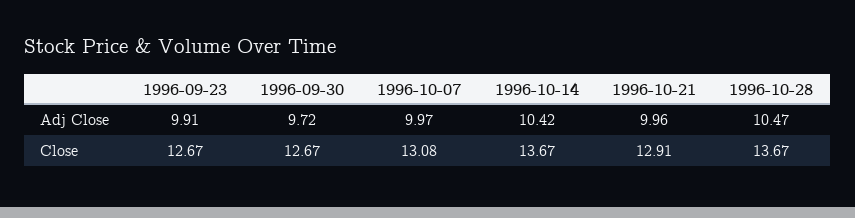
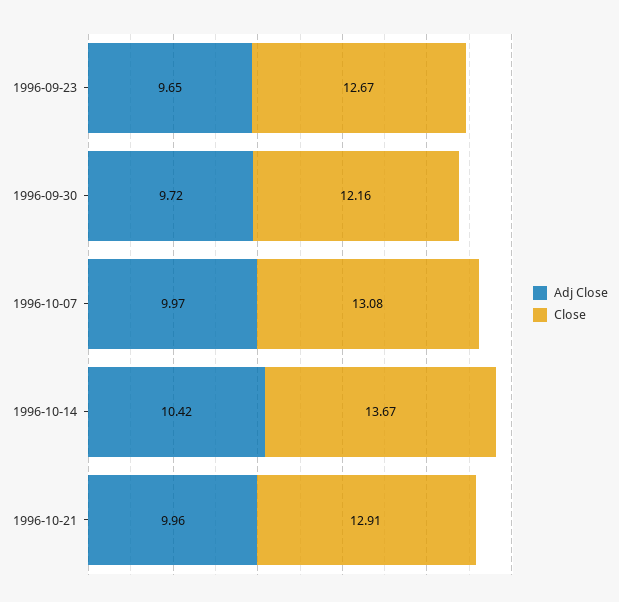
  {
    "Adj Close": {
-     "1996-09-23": 9.91,
+     "1996-09-23": 9.65,
      "1996-09-30": 9.72,
      "1996-10-07": 9.97,
      "1996-10-14": 10.42,
-     "1996-10-21": 9.96,
+     "1996-10-21": 9.96
-     "1996-10-28": 10.47
    },
    "Close": {
      "1996-09-23": 12.67,
-     "1996-09-30": 12.67,
+     "1996-09-30": 12.16,
      "1996-10-07": 13.08,
      "1996-10-14": 13.67,
-     "1996-10-21": 12.91,
+     "1996-10-21": 12.91
-     "1996-10-28": 13.67
    }
  }

